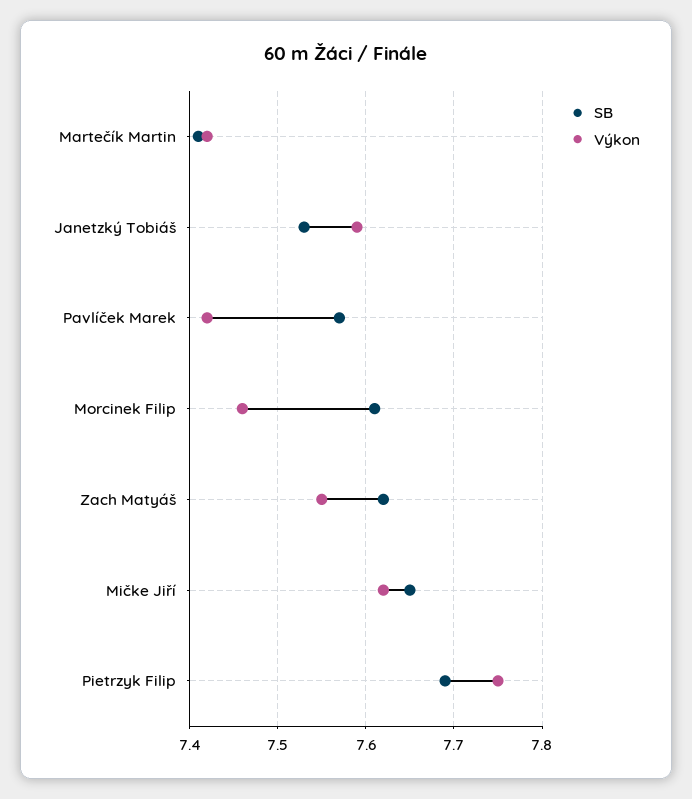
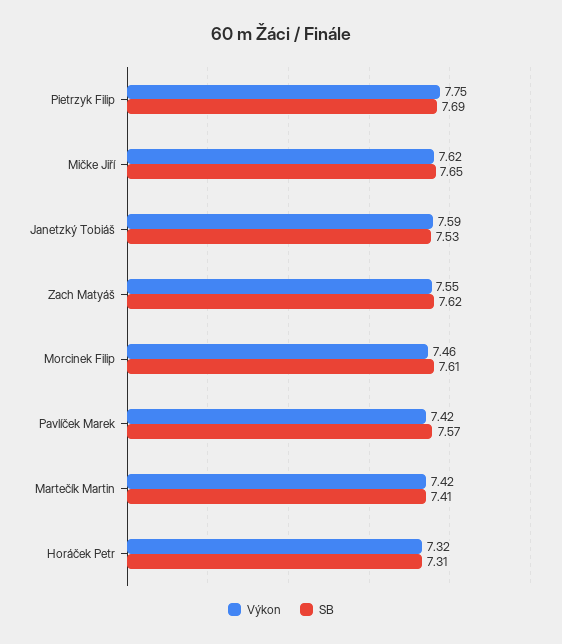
  {
    "SB": {
      "Martečík Martin": 7.41,
      "Janetzký Tobiáš": 7.53,
      "Pavlíček Marek": 7.57,
      "Morcinek Filip": 7.61,
      "Zach Matyáš": 7.62,
      "Mičke Jiří": 7.65,
-     "Pietrzyk Filip": 7.69
+     "Pietrzyk Filip": 7.69,
+     "Horáček Petr": 7.31
    },
    "Výkon": {
      "Martečík Martin": 7.42,
      "Janetzký Tobiáš": 7.59,
      "Pavlíček Marek": 7.42,
      "Morcinek Filip": 7.46,
      "Zach Matyáš": 7.55,
      "Mičke Jiří": 7.62,
-     "Pietrzyk Filip": 7.75
+     "Pietrzyk Filip": 7.75,
+     "Horáček Petr": 7.32
    }
  }

